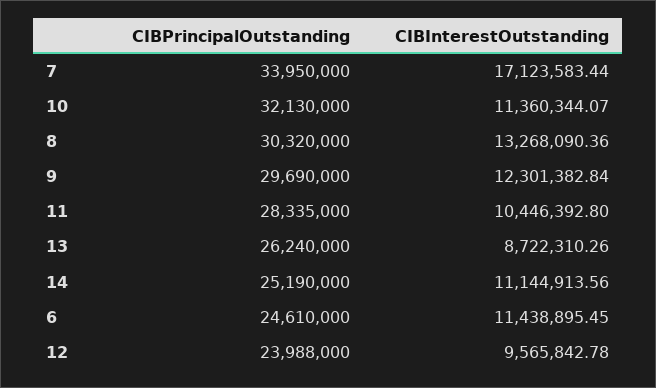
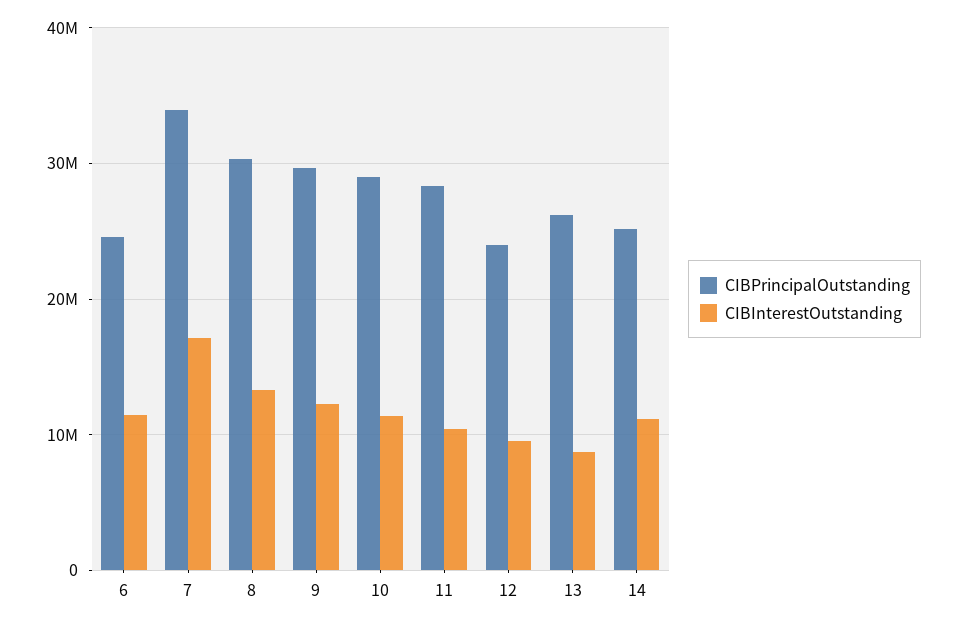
  {
    "CIBPrincipalOutstanding": {
      "7": 33950000,
-     "10": 32130000,
+     "10": 29000000,
      "8": 30320000,
      "9": 29690000,
      "11": 28335000,
      "13": 26240000,
      "14": 25190000,
      "6": 24610000,
      "12": 23988000
    },
    "CIBInterestOutstanding": {
      "7": 17123583.44,
      "10": 11360344.07,
      "8": 13268090.36,
      "9": 12301382.84,
      "11": 10446392.8,
      "13": 8722310.26,
      "14": 11144913.56,
      "6": 11438895.45,
      "12": 9565842.78
    }
  }

